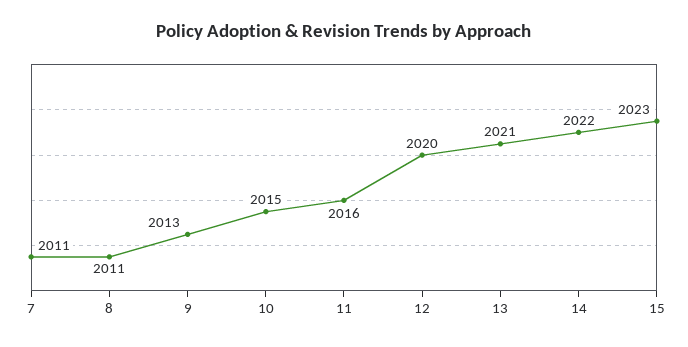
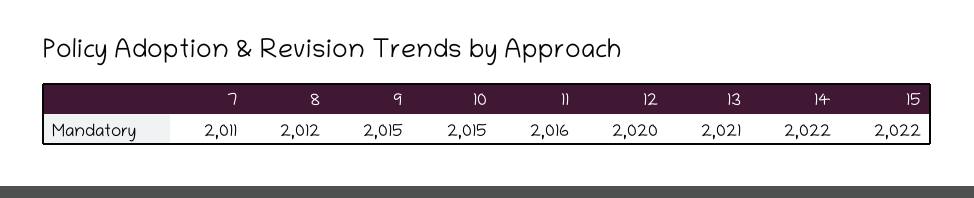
  {
    "7": 2011,
-   "8": 2011,
+   "8": 2012,
-   "9": 2013,
+   "9": 2015,
    "10": 2015,
    "11": 2016,
    "12": 2020,
    "13": 2021,
    "14": 2022,
-   "15": 2023
+   "15": 2022
  }

